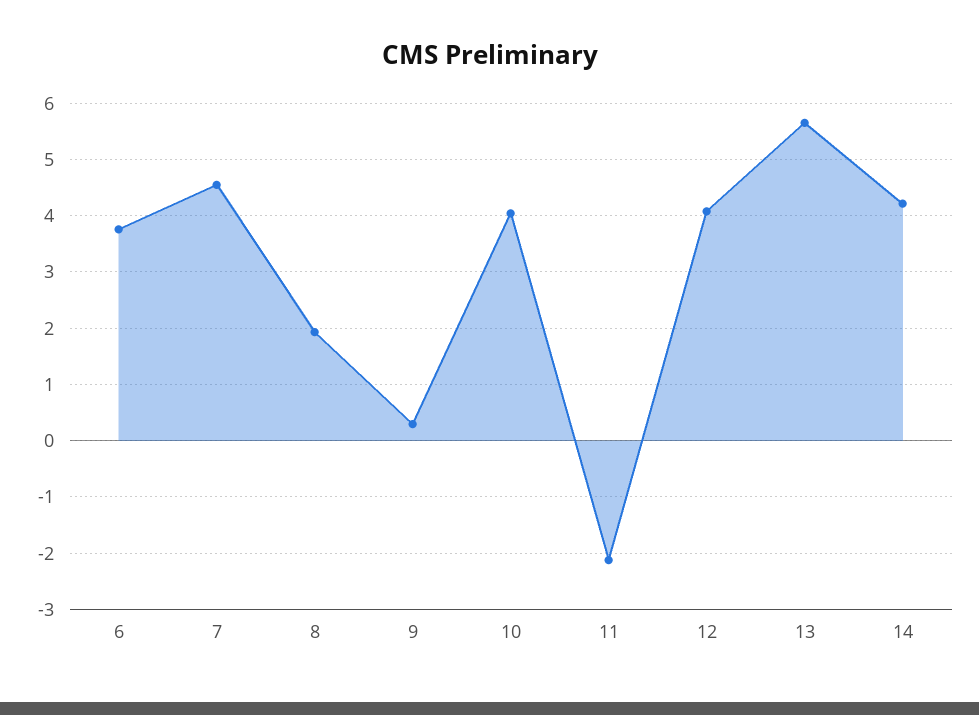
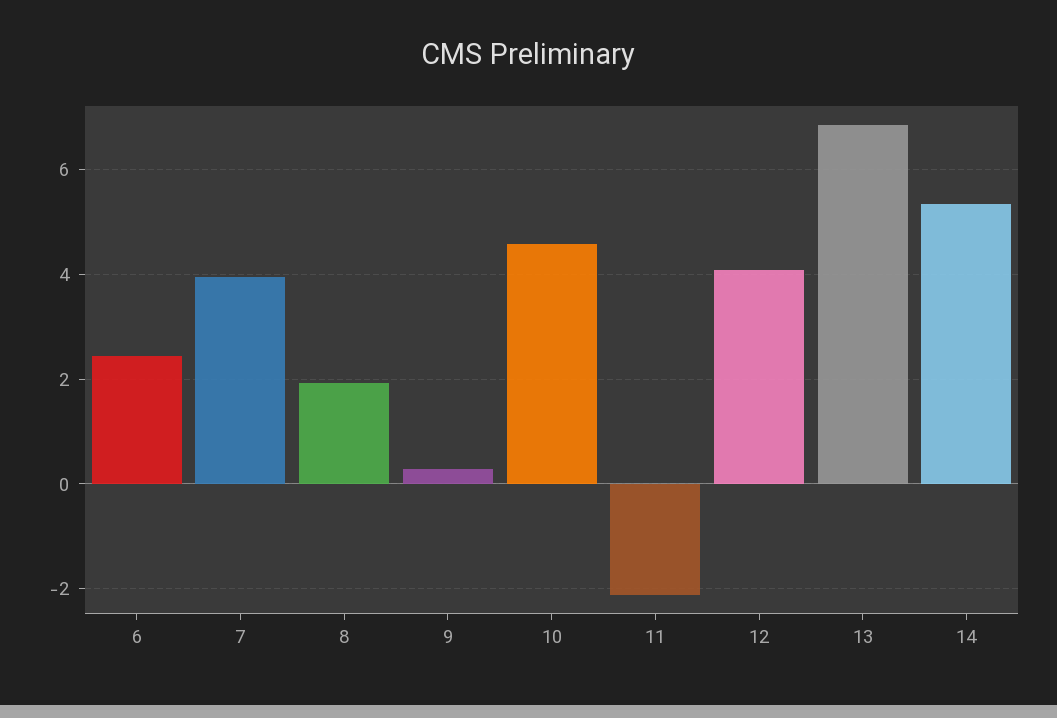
  {
-   "6": 3.8,
+   "6": 2.4,
-   "7": 4.6,
+   "7": 4,
    "8": 2,
    "9": 0.2,
-   "10": 4,
+   "10": 4.6,
    "11": -2.2,
    "12": 4,
-   "13": 5.6,
+   "13": 6.8,
-   "14": 4.2
+   "14": 5.4
  }

